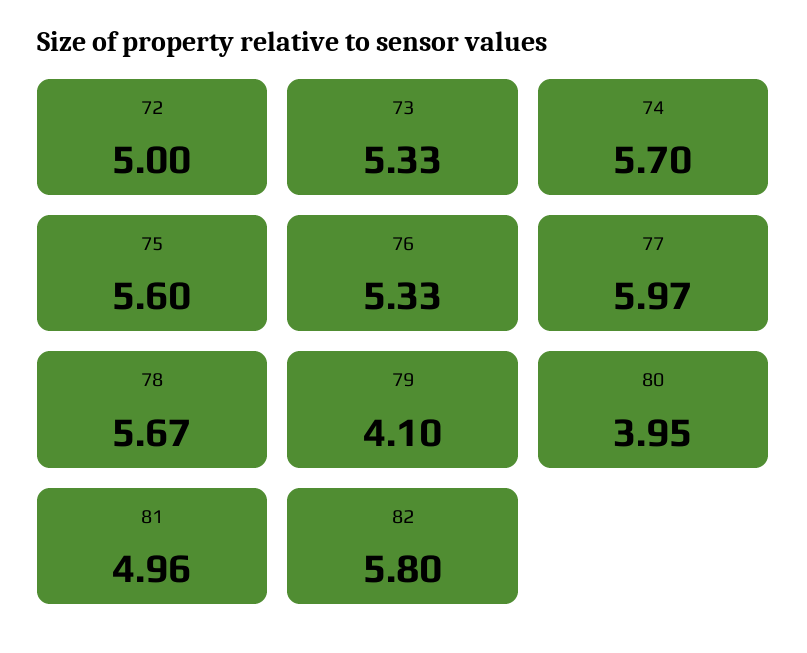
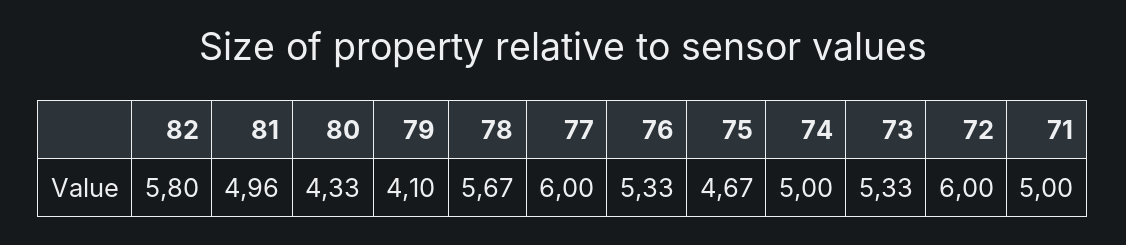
  {
-   "72": 5,
+   "72": 6,
    "73": 5.33,
-   "74": 5.7,
+   "74": 5,
-   "75": 5.6,
+   "75": 4.67,
    "76": 5.33,
-   "77": 5.97,
+   "77": 6,
    "78": 5.67,
    "79": 4.1,
-   "80": 3.95,
+   "80": 4.33,
    "81": 4.96,
-   "82": 5.8
+   "82": 5.8,
+   "71": 5
  }

